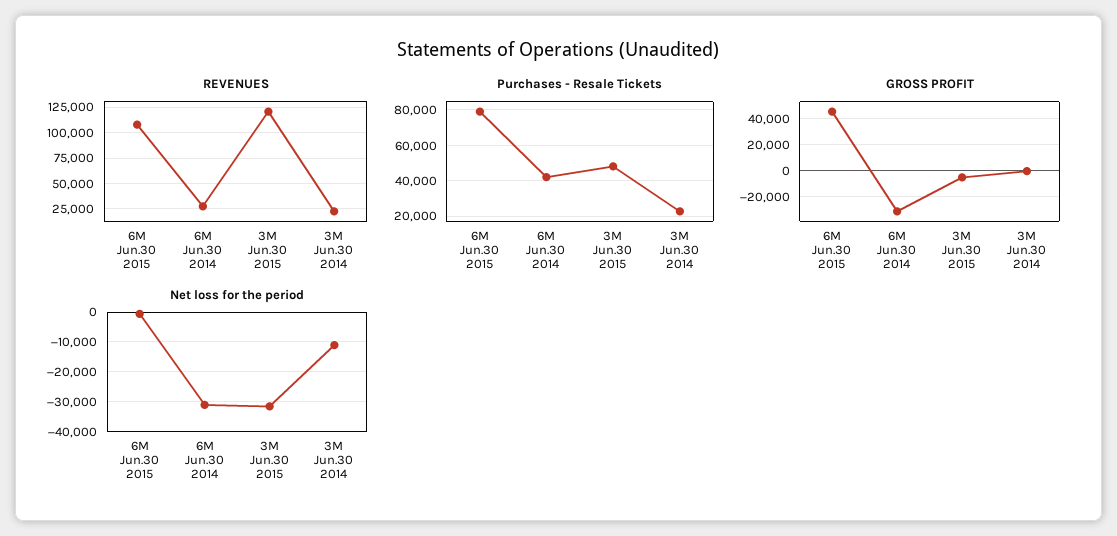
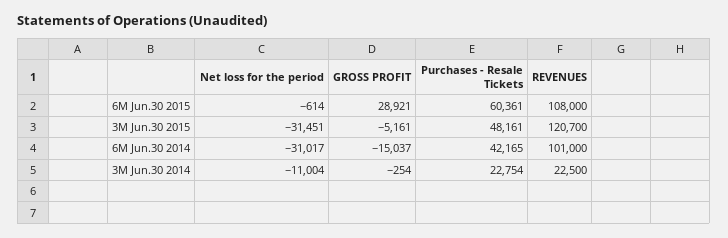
  {
    "REVENUES": {
      "6M Jun.30 2015": 108000,
-     "6M Jun.30 2014": 25000,
+     "6M Jun.30 2014": 101000,
      "3M Jun.30 2015": 120700,
      "3M Jun.30 2014": 22500
    },
    "Purchases - Resale Tickets": {
-     "6M Jun.30 2015": 80000,
+     "6M Jun.30 2015": 60361,
      "6M Jun.30 2014": 42165,
      "3M Jun.30 2015": 48161,
      "3M Jun.30 2014": 22754
    },
    "GROSS PROFIT": {
-     "6M Jun.30 2015": 45000,
+     "6M Jun.30 2015": 28921,
-     "6M Jun.30 2014": -30000,
+     "6M Jun.30 2014": -15037,
      "3M Jun.30 2015": -5161,
      "3M Jun.30 2014": -254
    },
    "Net loss for the period": {
      "6M Jun.30 2015": -614,
      "6M Jun.30 2014": -31017,
      "3M Jun.30 2015": -31451,
      "3M Jun.30 2014": -11004
    }
  }

